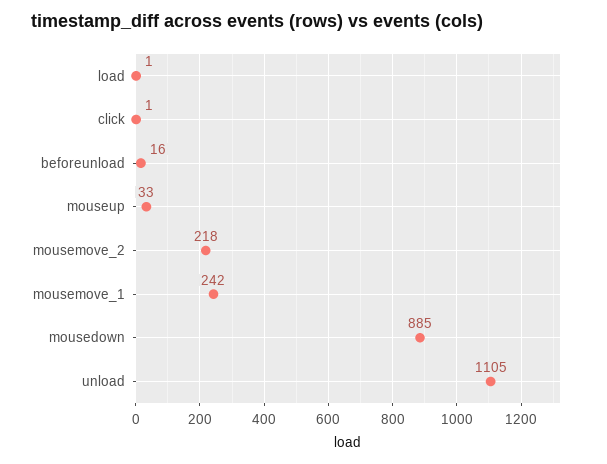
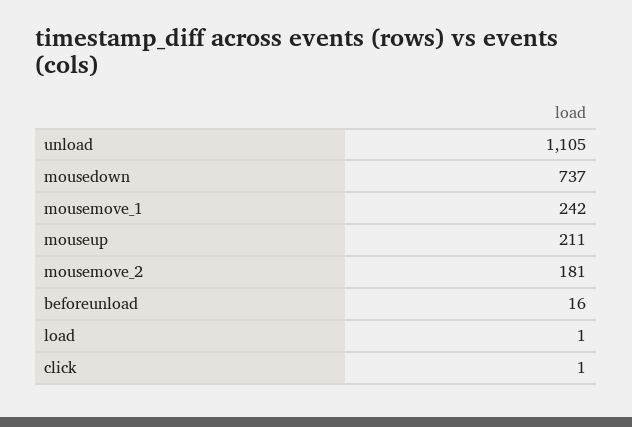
  {
    "load": 1,
    "click": 1,
    "beforeunload": 16,
-   "mouseup": 33,
+   "mouseup": 211,
-   "mousemove_2": 218,
+   "mousemove_2": 181,
    "mousemove_1": 242,
-   "mousedown": 885,
+   "mousedown": 737,
    "unload": 1105
  }

